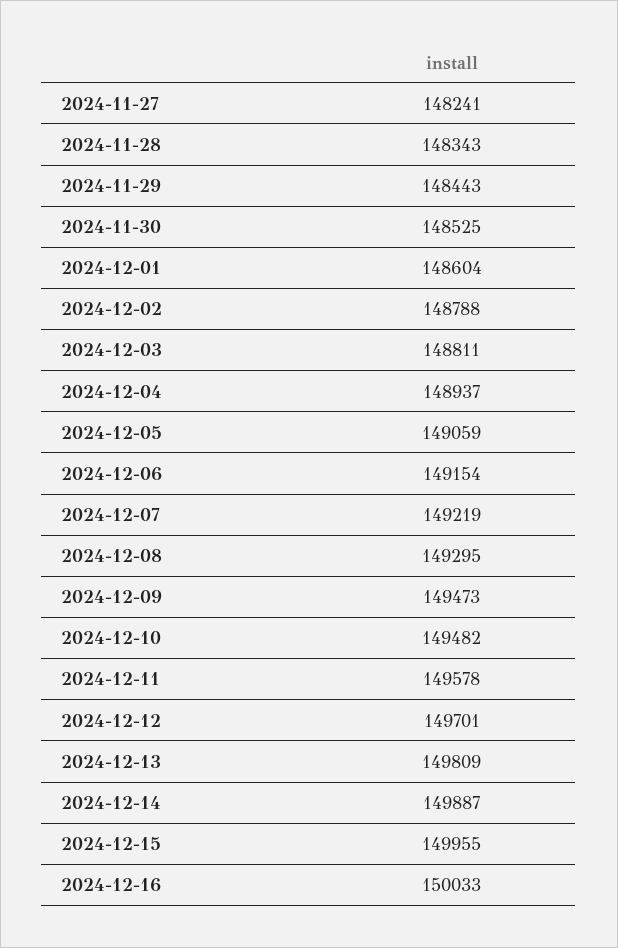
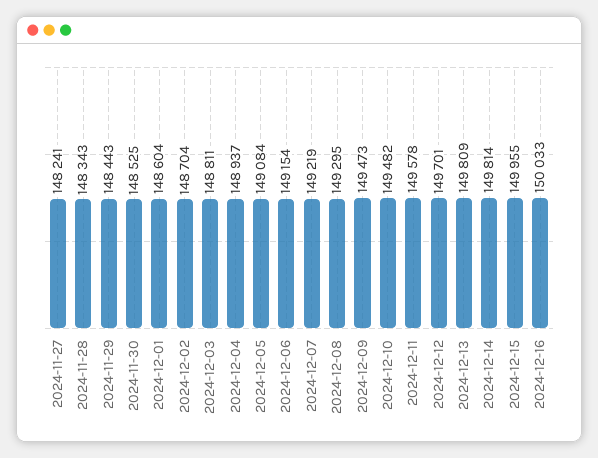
  {
    "2024-11-27": 148241,
    "2024-11-28": 148343,
    "2024-11-29": 148443,
    "2024-11-30": 148525,
    "2024-12-01": 148604,
-   "2024-12-02": 148788,
+   "2024-12-02": 148704,
    "2024-12-03": 148811,
    "2024-12-04": 148937,
-   "2024-12-05": 149059,
+   "2024-12-05": 149084,
    "2024-12-06": 149154,
    "2024-12-07": 149219,
    "2024-12-08": 149295,
    "2024-12-09": 149473,
    "2024-12-10": 149482,
    "2024-12-11": 149578,
    "2024-12-12": 149701,
    "2024-12-13": 149809,
-   "2024-12-14": 149887,
+   "2024-12-14": 149814,
    "2024-12-15": 149955,
    "2024-12-16": 150033
  }

